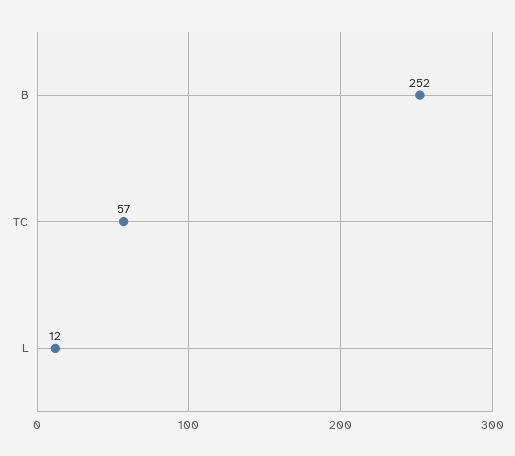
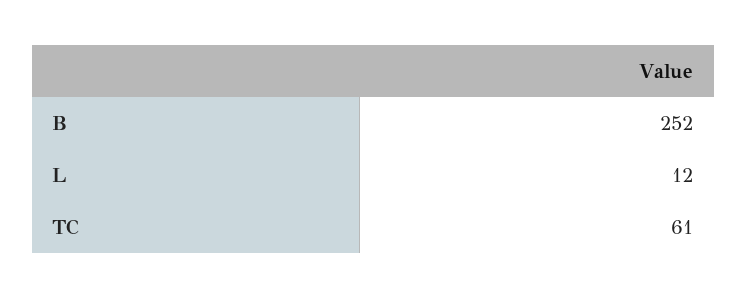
  {
    "B": 252,
-   "TC": 57,
+   "TC": 61,
    "L": 12
  }

